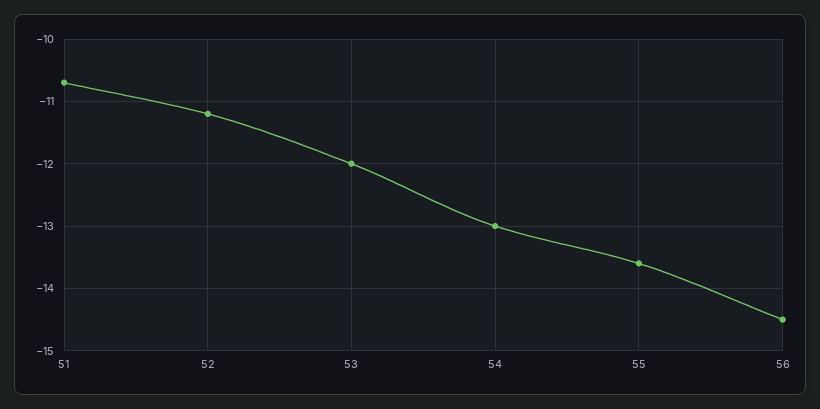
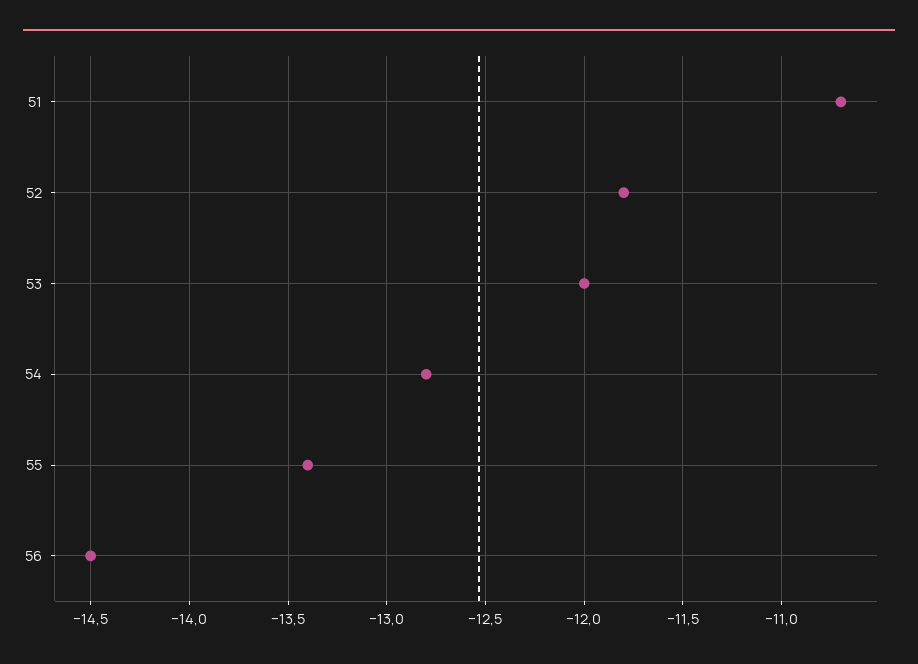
  {
    "51": -10.7,
-   "52": -11.2,
+   "52": -11.8,
    "53": -12,
-   "54": -13,
+   "54": -12.8,
-   "55": -13.6,
+   "55": -13.4,
    "56": -14.5
  }

